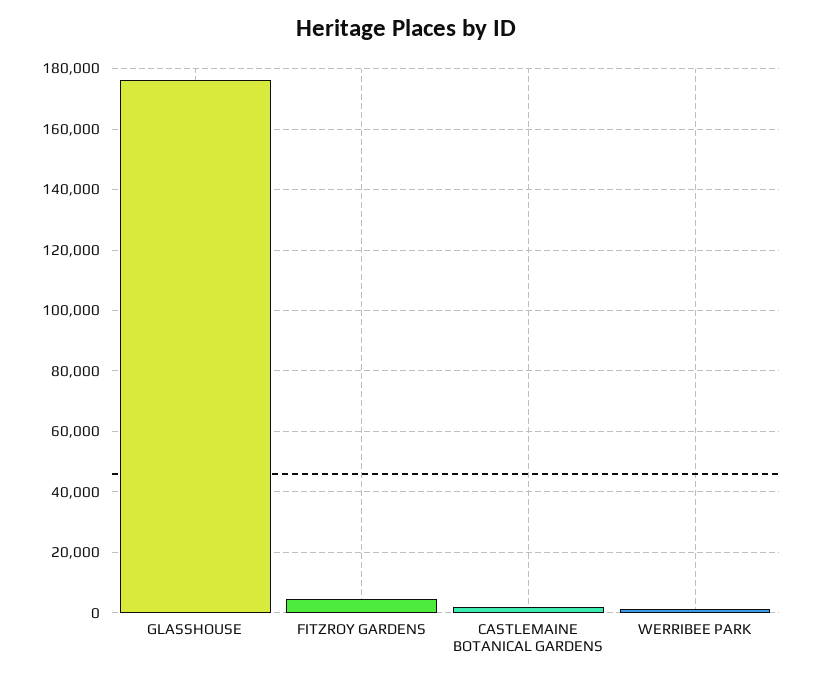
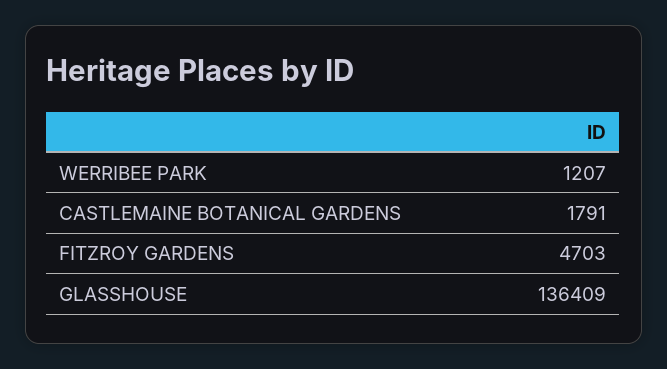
  {
-   "GLASSHOUSE": 176000,
+   "GLASSHOUSE": 136409,
    "FITZROY GARDENS": 4703,
    "CASTLEMAINE BOTANICAL GARDENS": 1791,
    "WERRIBEE PARK": 1207
  }

